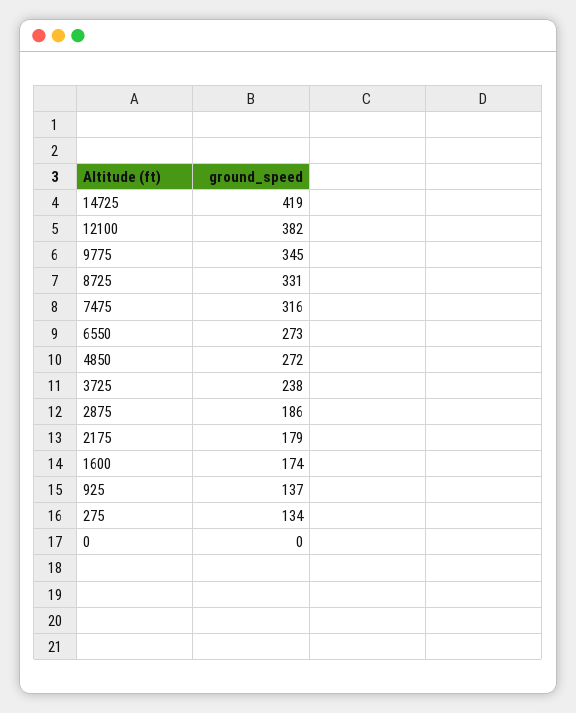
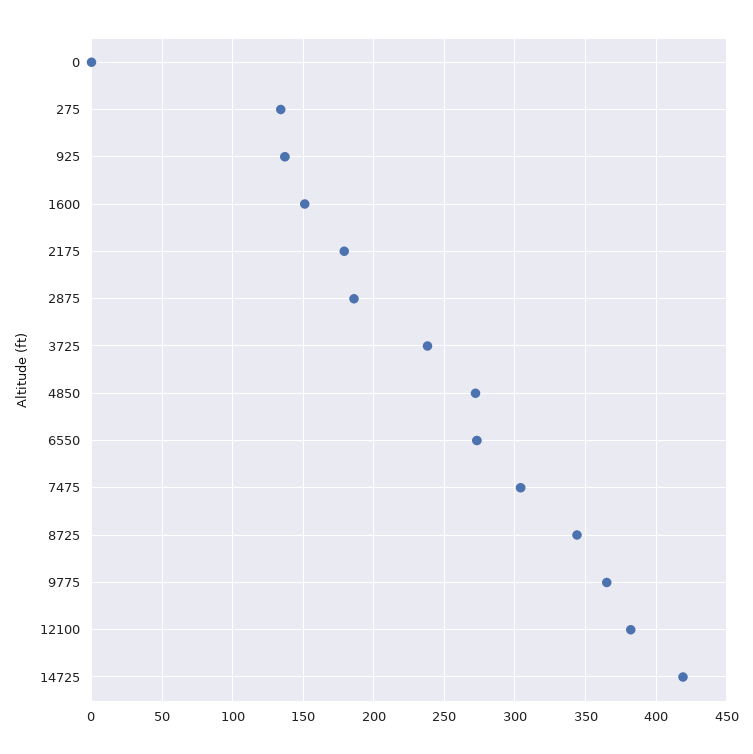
  {
    "14725": 419,
    "12100": 382,
-   "9775": 345,
+   "9775": 365,
-   "8725": 331,
+   "8725": 345,
-   "7475": 316,
+   "7475": 305,
    "6550": 273,
    "4850": 272,
    "3725": 238,
    "2875": 186,
    "2175": 179,
-   "1600": 174,
+   "1600": 150,
    "925": 137,
    "275": 134,
    "0": 0
  }

